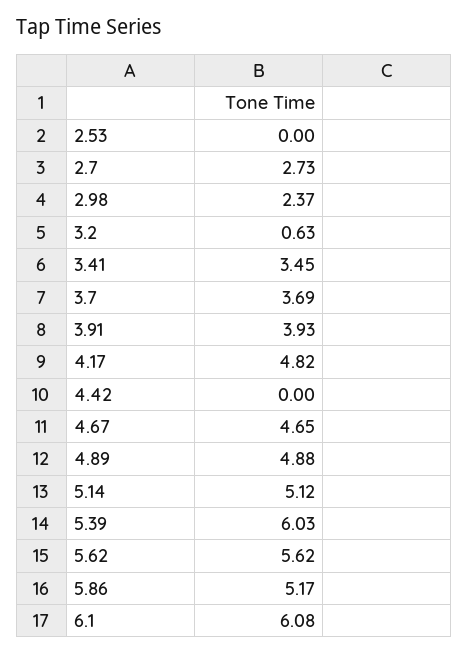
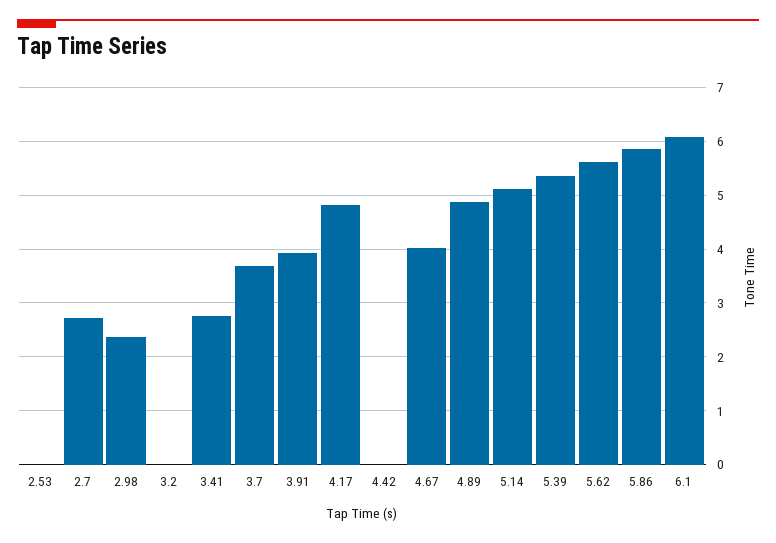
  {
    "2.53": 0,
    "2.7": 2.73,
    "2.98": 2.37,
-   "3.2": 0.63,
+   "3.2": 0,
-   "3.41": 3.45,
+   "3.41": 2.8,
    "3.7": 3.69,
    "3.91": 3.93,
    "4.17": 4.82,
    "4.42": 0,
-   "4.67": 4.65,
+   "4.67": 4,
    "4.89": 4.88,
    "5.14": 5.12,
-   "5.39": 6.03,
+   "5.39": 5.4,
    "5.62": 5.62,
-   "5.86": 5.17,
+   "5.86": 5.8,
    "6.1": 6.08
  }

